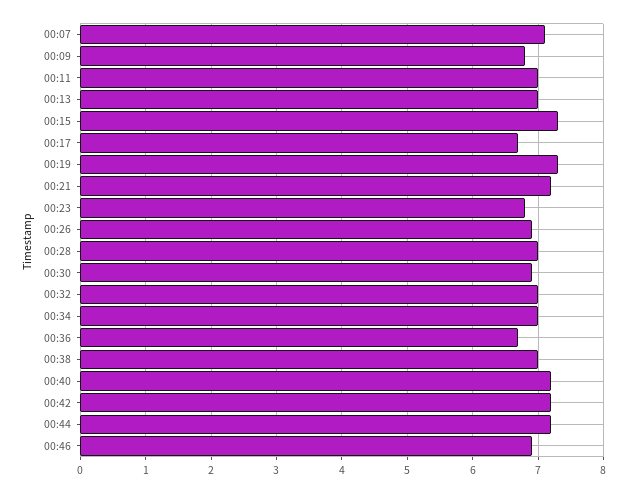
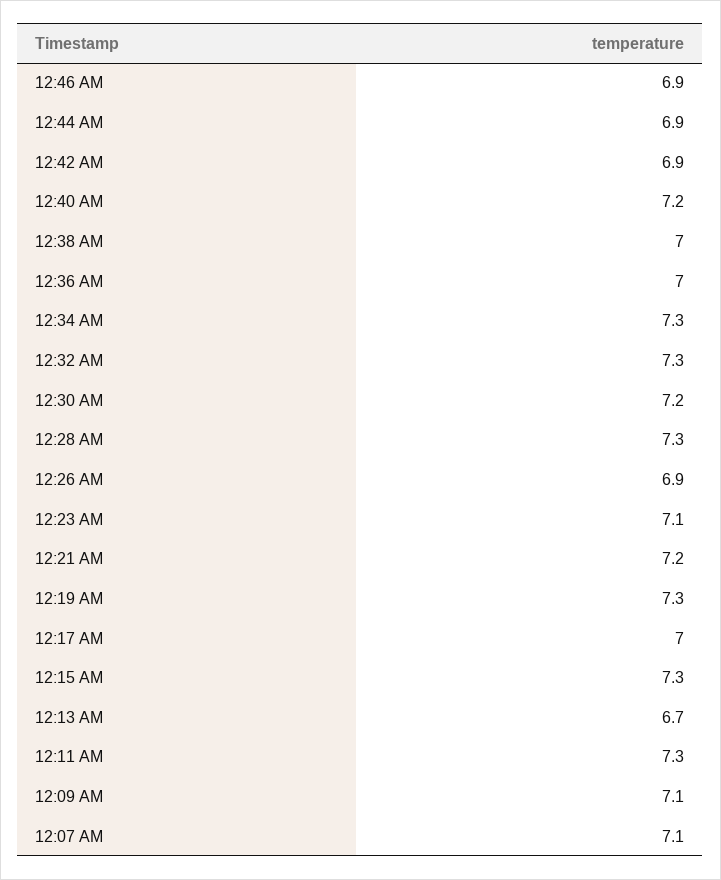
  {
    "00:07": 7.1,
-   "00:09": 6.8,
+   "00:09": 7.1,
-   "00:11": 7,
+   "00:11": 7.3,
-   "00:13": 7,
+   "00:13": 6.7,
    "00:15": 7.3,
-   "00:17": 6.7,
+   "00:17": 7,
    "00:19": 7.3,
    "00:21": 7.2,
-   "00:23": 6.8,
+   "00:23": 7.1,
    "00:26": 6.9,
-   "00:28": 7,
+   "00:28": 7.3,
-   "00:30": 6.9,
+   "00:30": 7.2,
-   "00:32": 7,
+   "00:32": 7.3,
-   "00:34": 7,
+   "00:34": 7.3,
-   "00:36": 6.7,
+   "00:36": 7,
    "00:38": 7,
    "00:40": 7.2,
-   "00:42": 7.2,
+   "00:42": 6.9,
-   "00:44": 7.2,
+   "00:44": 6.9,
    "00:46": 6.9
  }

